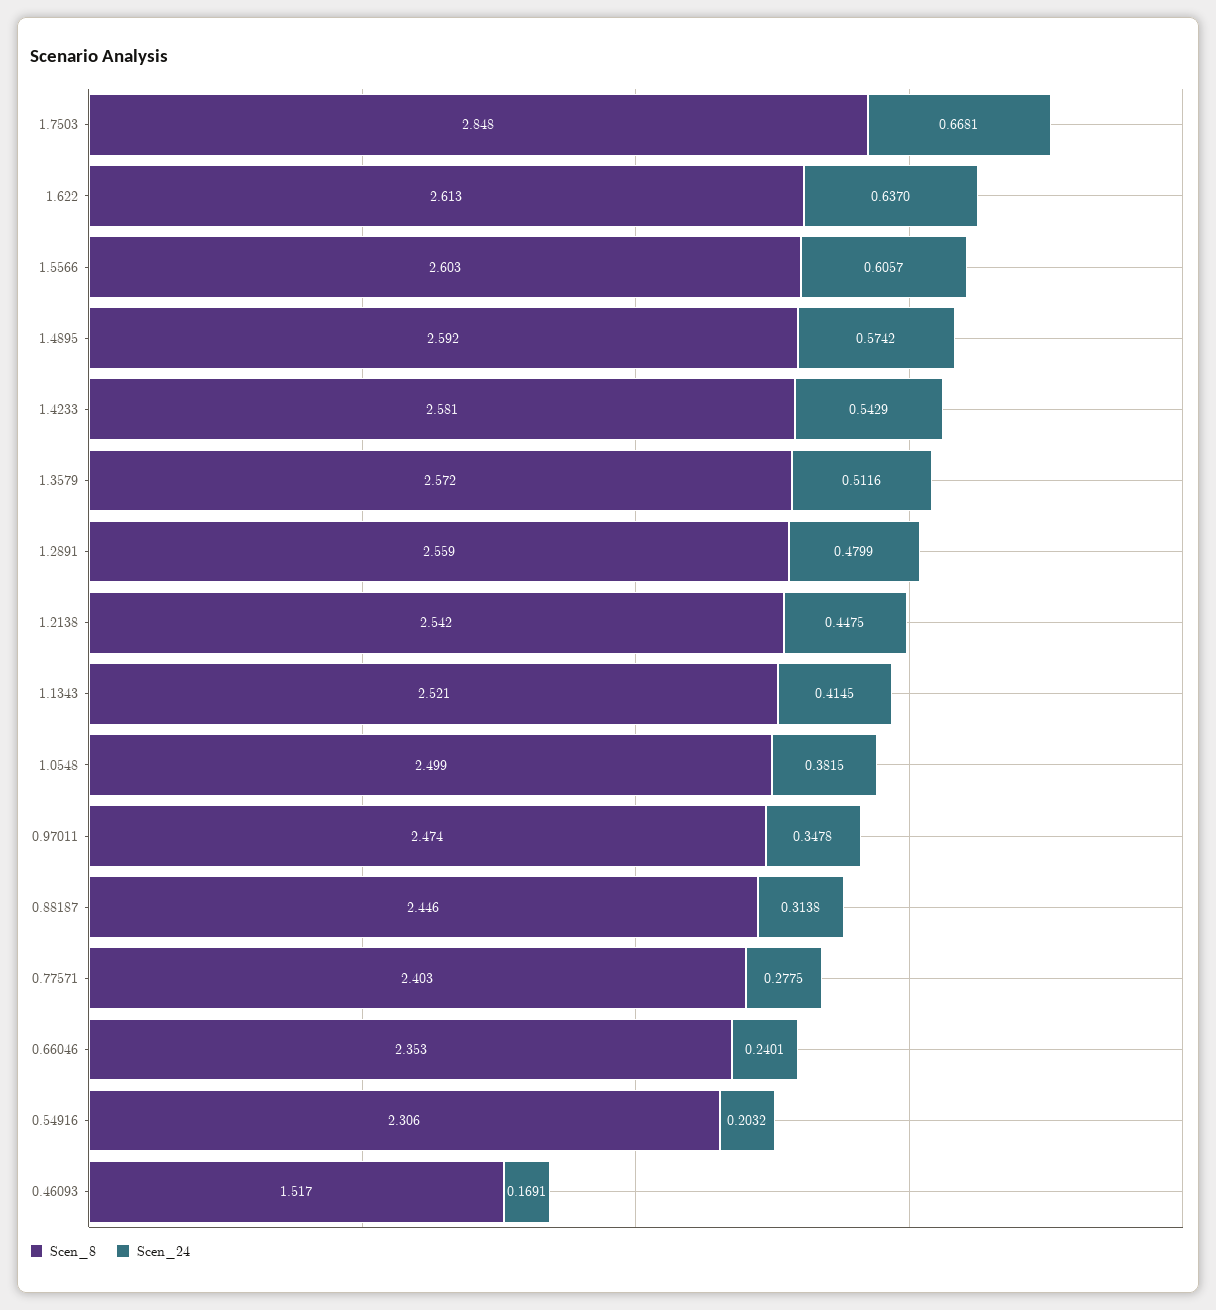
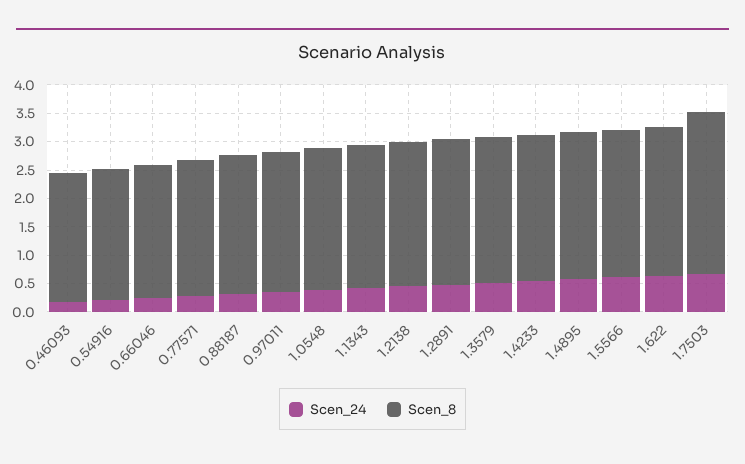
  {
    "Scen_8": {
      "1.7503": 2.848,
      "1.622": 2.613,
      "1.5566": 2.603,
      "1.4895": 2.592,
      "1.4233": 2.581,
      "1.3579": 2.572,
      "1.2891": 2.559,
      "1.2138": 2.542,
      "1.1343": 2.521,
      "1.0548": 2.499,
      "0.97011": 2.474,
      "0.88187": 2.446,
      "0.77571": 2.403,
      "0.66046": 2.353,
      "0.54916": 2.306,
-     "0.46093": 1.517
+     "0.46093": 2.25
    },
    "Scen_24": {
      "1.7503": 0.6681,
      "1.622": 0.637,
      "1.5566": 0.6057,
      "1.4895": 0.5742,
      "1.4233": 0.5429,
      "1.3579": 0.5116,
      "1.2891": 0.4799,
      "1.2138": 0.4475,
      "1.1343": 0.4145,
      "1.0548": 0.3815,
      "0.97011": 0.3478,
      "0.88187": 0.3138,
      "0.77571": 0.2775,
      "0.66046": 0.2401,
      "0.54916": 0.2032,
      "0.46093": 0.1691
    }
  }

